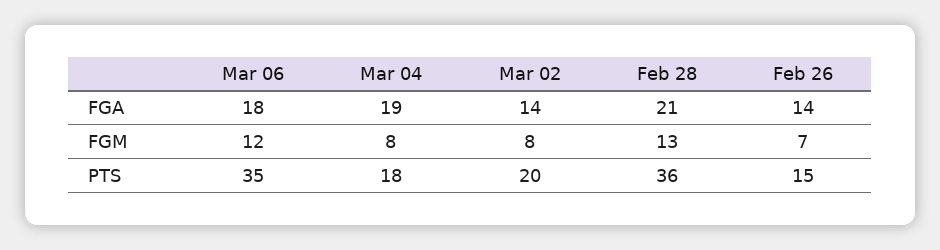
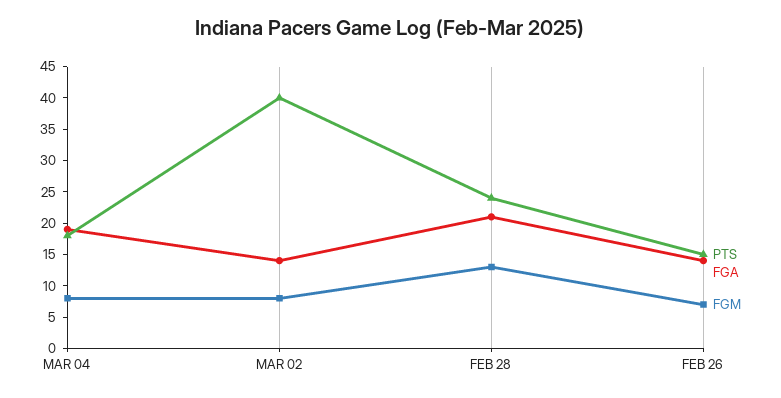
  {
    "FGA": {
-     "Mar 06": 18,
      "Mar 04": 19,
      "Mar 02": 14,
      "Feb 28": 21,
      "Feb 26": 14
    },
    "FGM": {
-     "Mar 06": 12,
      "Mar 04": 8,
      "Mar 02": 8,
      "Feb 28": 13,
      "Feb 26": 7
    },
    "PTS": {
-     "Mar 06": 35,
      "Mar 04": 18,
-     "Mar 02": 20,
+     "Mar 02": 40,
-     "Feb 28": 36,
+     "Feb 28": 25,
      "Feb 26": 15
    }
  }

